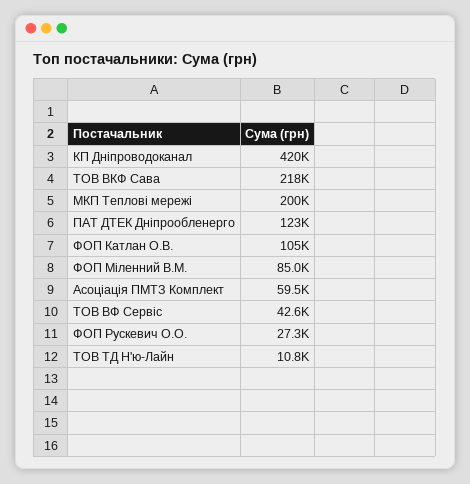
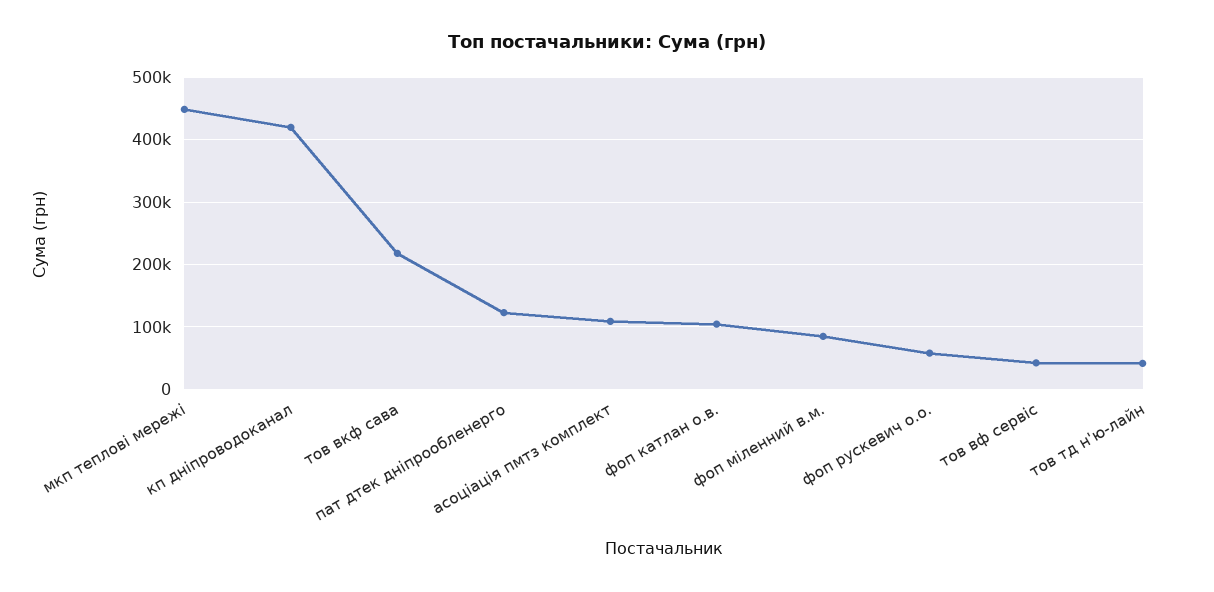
  {
    "КП Дніпроводоканал": 420000,
    "ТОВ ВКФ Сава": 218000,
-   "МКП Теплові мережі": 200000,
+   "МКП Теплові мережі": 450000,
    "ПАТ ДТЕК Дніпрообленерго": 123000,
    "ФОП Катлан О.В.": 105000,
    "ФОП Міленний В.М.": 85000,
-   "Асоціація ПМТЗ Комплект": 59500,
+   "Асоціація ПМТЗ Комплект": 110000,
    "ТОВ ВФ Сервіс": 42600,
-   "ФОП Рускевич О.О.": 27300,
+   "ФОП Рускевич О.О.": 60000,
-   "ТОВ ТД Н'ю-Лайн": 10800
+   "ТОВ ТД Н'ю-Лайн": 40000
  }

